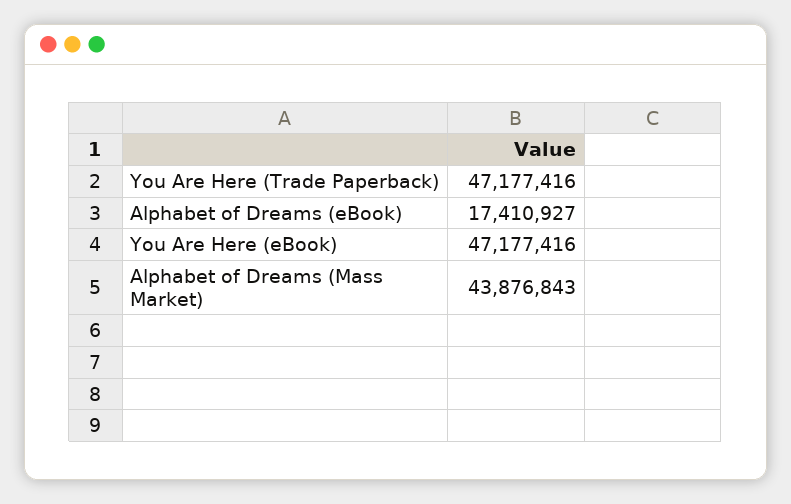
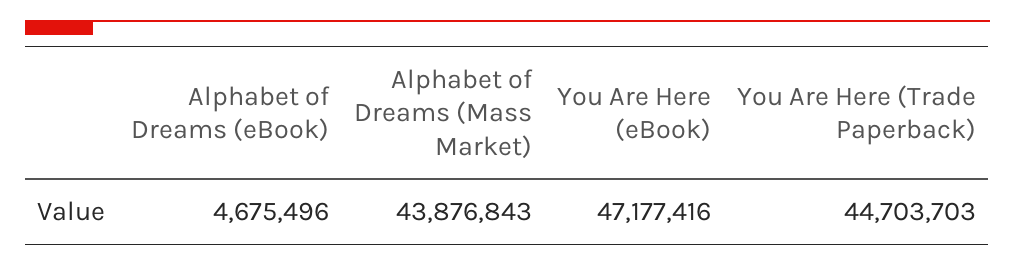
  {
-   "You Are Here (Trade Paperback)": 47177416,
+   "You Are Here (Trade Paperback)": 44703703,
-   "Alphabet of Dreams (eBook)": 17410927,
+   "Alphabet of Dreams (eBook)": 4675496,
    "You Are Here (eBook)": 47177416,
    "Alphabet of Dreams (Mass Market)": 43876843
  }

